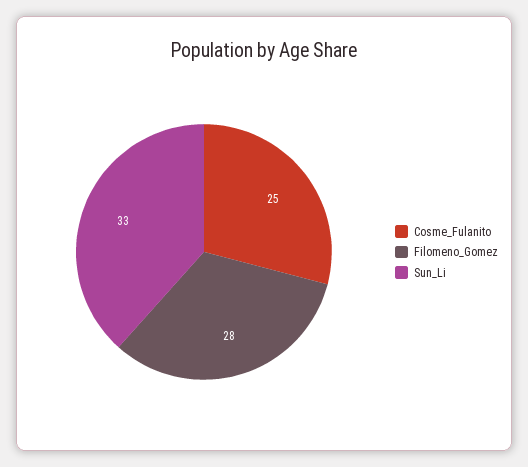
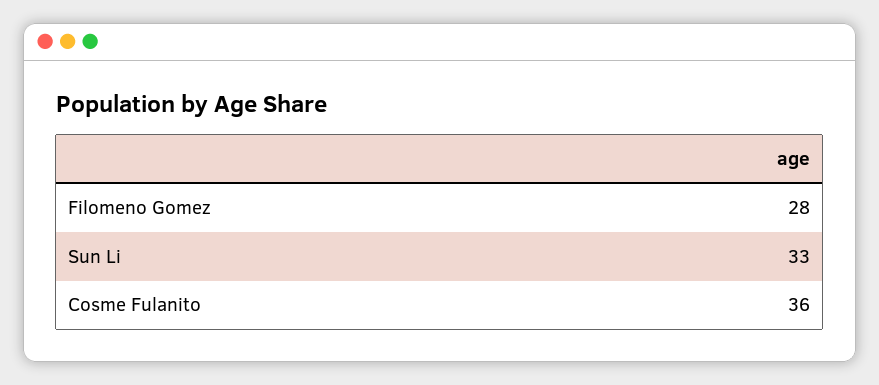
  {
-   "Cosme_Fulanito": 25,
+   "Cosme_Fulanito": 36,
    "Filomeno_Gomez": 28,
    "Sun_Li": 33
  }

